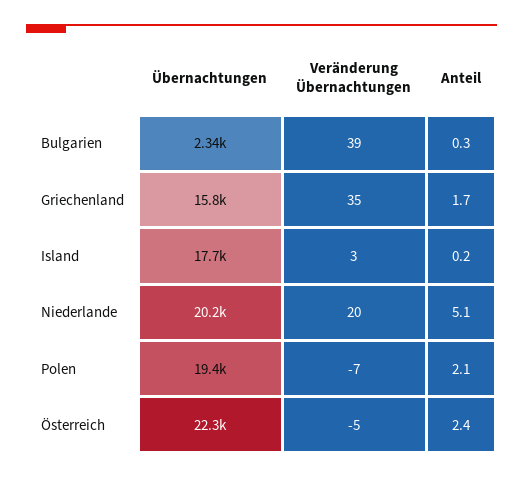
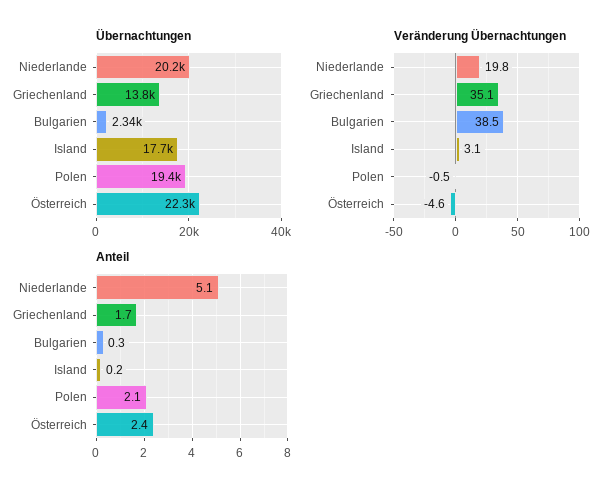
  {
    "Übernachtungen": {
      "Bulgarien": 2340,
-     "Griechenland": 15800,
+     "Griechenland": 13800,
      "Island": 17700,
      "Niederlande": 20200,
      "Polen": 19400,
      "Österreich": 22300
    },
    "Veränderung Übernachtungen": {
      "Bulgarien": 38.5,
      "Griechenland": 35.1,
      "Island": 3.1,
      "Niederlande": 19.8,
-     "Polen": -7,
+     "Polen": -0.5,
      "Österreich": -4.6
    },
    "Anteil": {
      "Bulgarien": 0.3,
      "Griechenland": 1.7,
      "Island": 0.2,
      "Niederlande": 5.1,
      "Polen": 2.1,
      "Österreich": 2.4
    }
  }

